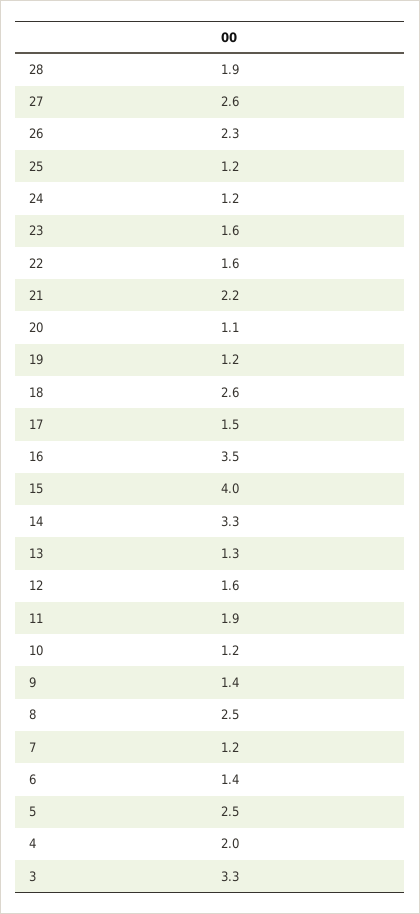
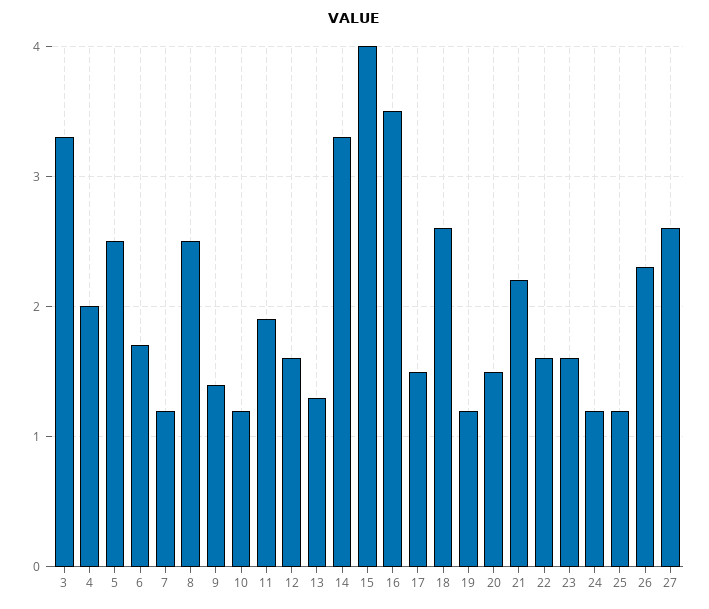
  {
-   "28": 1.9,
    "27": 2.6,
    "26": 2.3,
    "25": 1.2,
    "24": 1.2,
    "23": 1.6,
    "22": 1.6,
    "21": 2.2,
-   "20": 1.1,
+   "20": 1.5,
    "19": 1.2,
    "18": 2.6,
    "17": 1.5,
    "16": 3.5,
    "15": 4,
    "14": 3.3,
    "13": 1.3,
    "12": 1.6,
    "11": 1.9,
    "10": 1.2,
    "9": 1.4,
    "8": 2.5,
    "7": 1.2,
-   "6": 1.4,
+   "6": 1.7,
    "5": 2.5,
    "4": 2,
    "3": 3.3
  }

